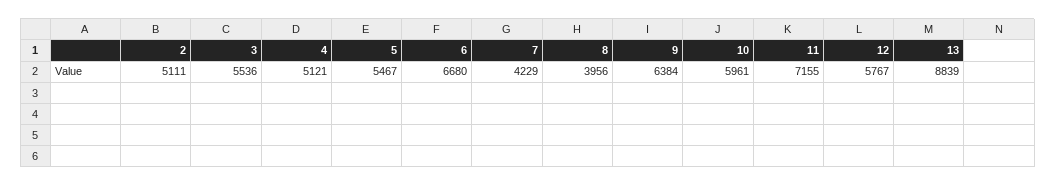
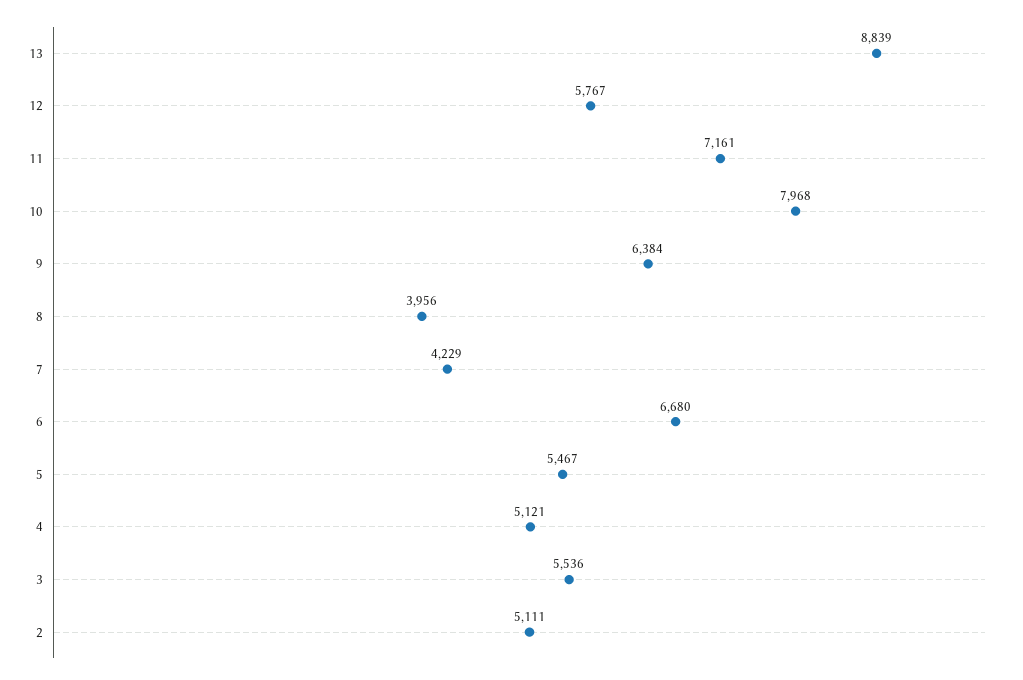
  {
    "2": 5111,
    "3": 5536,
    "4": 5121,
    "5": 5467,
    "6": 6680,
    "7": 4229,
    "8": 3956,
    "9": 6384,
-   "10": 5961,
+   "10": 7968,
-   "11": 7155,
+   "11": 7161,
    "12": 5767,
    "13": 8839
  }

